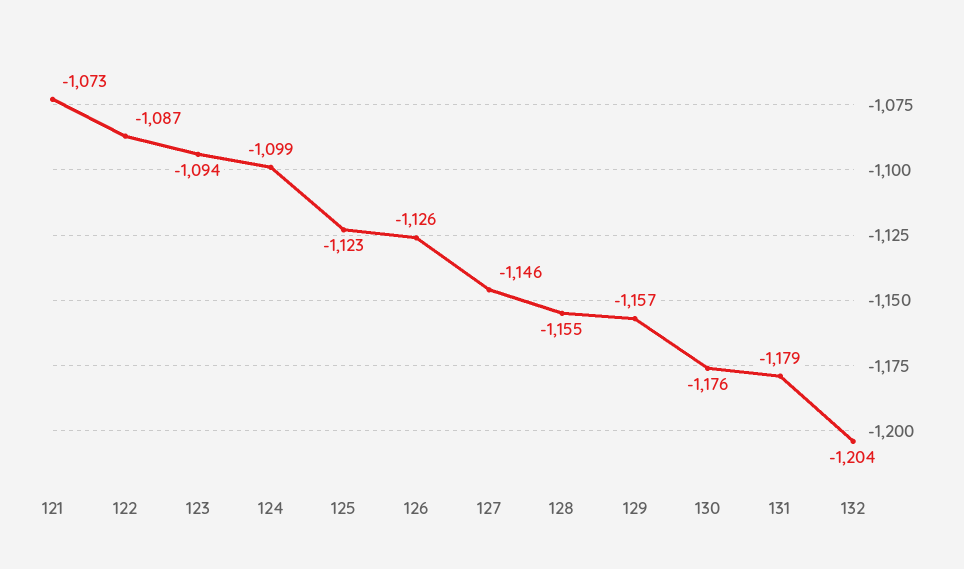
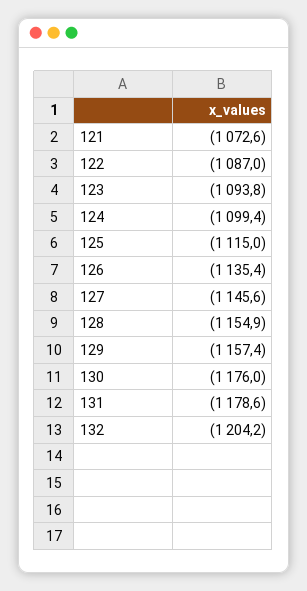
  {
    "121": -1072.6,
    "122": -1087,
    "123": -1093.8,
    "124": -1099.4,
-   "125": -1123,
+   "125": -1115,
-   "126": -1126,
+   "126": -1135.4,
    "127": -1145.6,
    "128": -1154.9,
    "129": -1157.4,
    "130": -1176,
    "131": -1178.6,
    "132": -1204.2
  }

